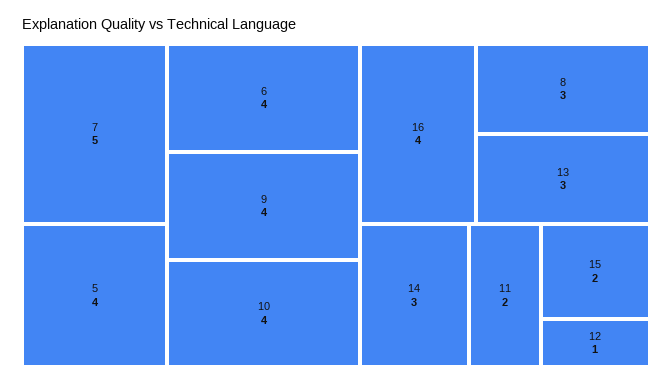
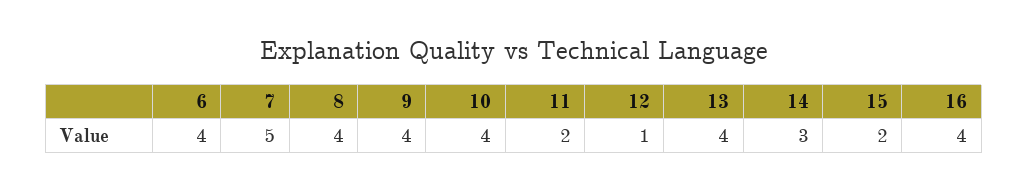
  {
    "7": 5,
-   "5": 4,
    "6": 4,
    "9": 4,
    "10": 4,
    "16": 4,
-   "8": 3,
+   "8": 4,
-   "13": 3,
+   "13": 4,
    "14": 3,
    "11": 2,
    "15": 2,
    "12": 1
  }

